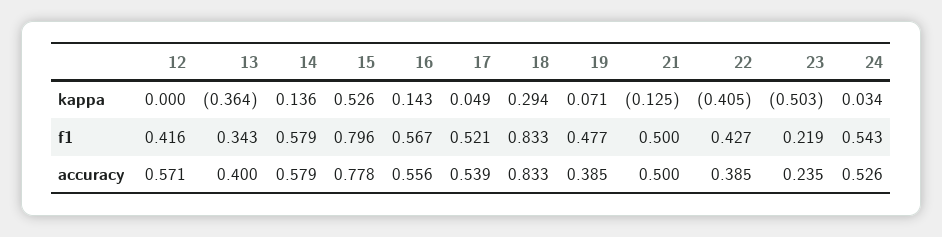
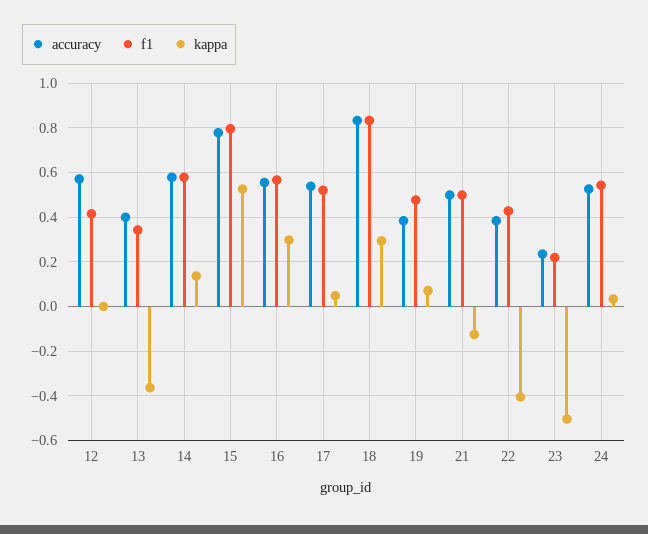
  {
    "kappa": {
      "12": 0,
      "13": -0.364,
      "14": 0.136,
      "15": 0.526,
-     "16": 0.143,
+     "16": 0.3,
      "17": 0.049,
      "18": 0.294,
      "19": 0.071,
      "21": -0.125,
      "22": -0.405,
      "23": -0.503,
      "24": 0.034
    },
    "f1": {
      "12": 0.416,
      "13": 0.343,
      "14": 0.579,
      "15": 0.796,
      "16": 0.567,
      "17": 0.521,
      "18": 0.833,
      "19": 0.477,
      "21": 0.5,
      "22": 0.427,
      "23": 0.219,
      "24": 0.543
    },
    "accuracy": {
      "12": 0.571,
      "13": 0.4,
      "14": 0.579,
      "15": 0.778,
      "16": 0.556,
      "17": 0.539,
      "18": 0.833,
      "19": 0.385,
      "21": 0.5,
      "22": 0.385,
      "23": 0.235,
      "24": 0.526
    }
  }

